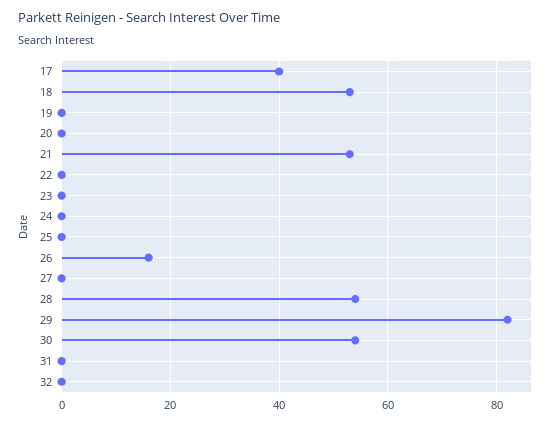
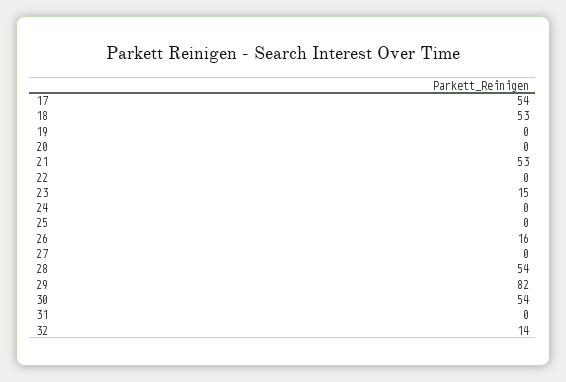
  {
-   "17": 40,
+   "17": 54,
    "18": 53,
    "19": 0,
    "20": 0,
    "21": 53,
    "22": 0,
-   "23": 0,
+   "23": 15,
    "24": 0,
    "25": 0,
    "26": 16,
    "27": 0,
    "28": 54,
    "29": 82,
    "30": 54,
    "31": 0,
-   "32": 0
+   "32": 14
  }

